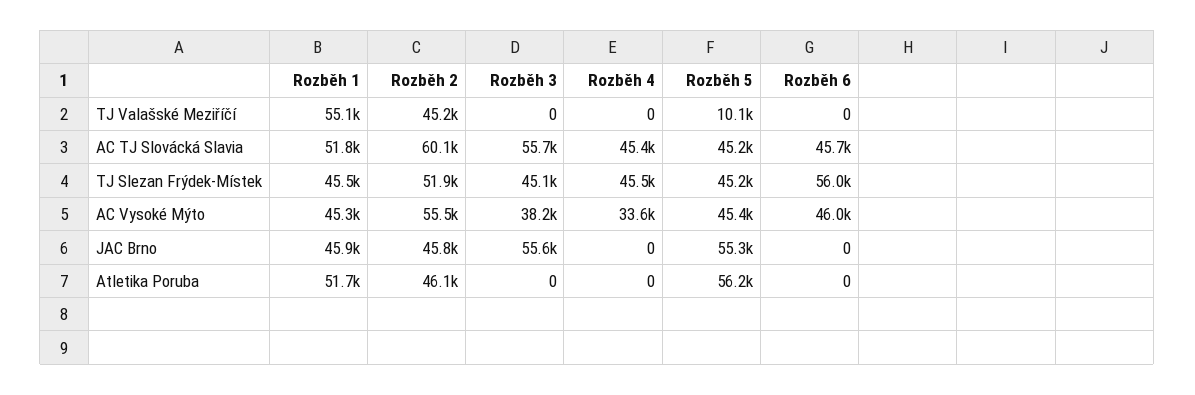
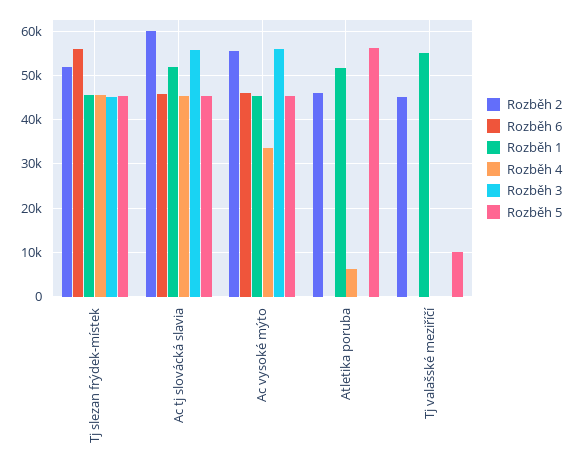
  {
    "Rozběh 1": {
      "TJ Valašské Meziříčí": 55100,
      "AC TJ Slovácká Slavia": 51800,
      "TJ Slezan Frýdek-Místek": 45500,
      "AC Vysoké Mýto": 45300,
-     "JAC Brno": 45900,
      "Atletika Poruba": 51700
    },
    "Rozběh 2": {
      "TJ Valašské Meziříčí": 45200,
      "AC TJ Slovácká Slavia": 60100,
      "TJ Slezan Frýdek-Místek": 51900,
      "AC Vysoké Mýto": 55500,
-     "JAC Brno": 45800,
      "Atletika Poruba": 46100
    },
    "Rozběh 3": {
      "TJ Valašské Meziříčí": 0,
      "AC TJ Slovácká Slavia": 55700,
      "TJ Slezan Frýdek-Místek": 45100,
-     "AC Vysoké Mýto": 38200,
+     "AC Vysoké Mýto": 56000,
-     "JAC Brno": 55600,
      "Atletika Poruba": 0
    },
    "Rozběh 4": {
      "TJ Valašské Meziříčí": 0,
      "AC TJ Slovácká Slavia": 45400,
      "TJ Slezan Frýdek-Místek": 45500,
      "AC Vysoké Mýto": 33600,
-     "JAC Brno": 0,
-     "Atletika Poruba": 0
+     "Atletika Poruba": 6000
    },
    "Rozběh 5": {
      "TJ Valašské Meziříčí": 10100,
      "AC TJ Slovácká Slavia": 45200,
      "TJ Slezan Frýdek-Místek": 45200,
      "AC Vysoké Mýto": 45400,
-     "JAC Brno": 55300,
      "Atletika Poruba": 56200
    },
    "Rozběh 6": {
      "TJ Valašské Meziříčí": 0,
      "AC TJ Slovácká Slavia": 45700,
      "TJ Slezan Frýdek-Místek": 56000,
      "AC Vysoké Mýto": 46000,
-     "JAC Brno": 0,
      "Atletika Poruba": 0
    }
  }

